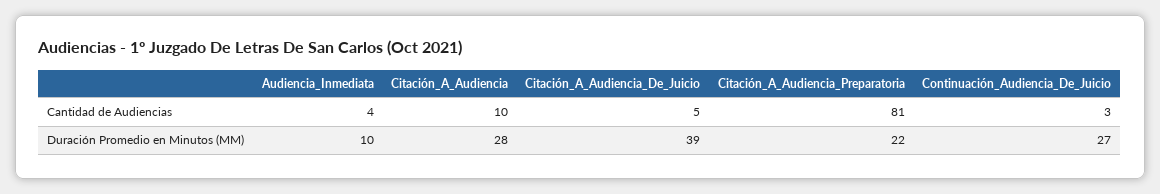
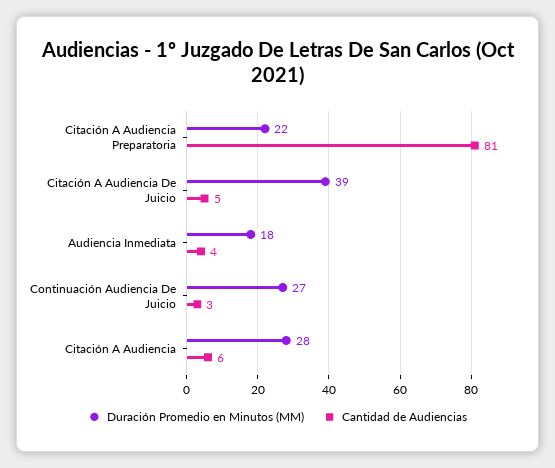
  {
    "Cantidad de Audiencias": {
      "Audiencia_Inmediata": 4,
-     "Citación_A_Audiencia": 10,
+     "Citación_A_Audiencia": 6,
      "Citación_A_Audiencia_De_Juicio": 5,
      "Citación_A_Audiencia_Preparatoria": 81,
      "Continuación_Audiencia_De_Juicio": 3
    },
    "Duración Promedio en Minutos (MM)": {
-     "Audiencia_Inmediata": 10,
+     "Audiencia_Inmediata": 18,
      "Citación_A_Audiencia": 28,
      "Citación_A_Audiencia_De_Juicio": 39,
      "Citación_A_Audiencia_Preparatoria": 22,
      "Continuación_Audiencia_De_Juicio": 27
    }
  }

